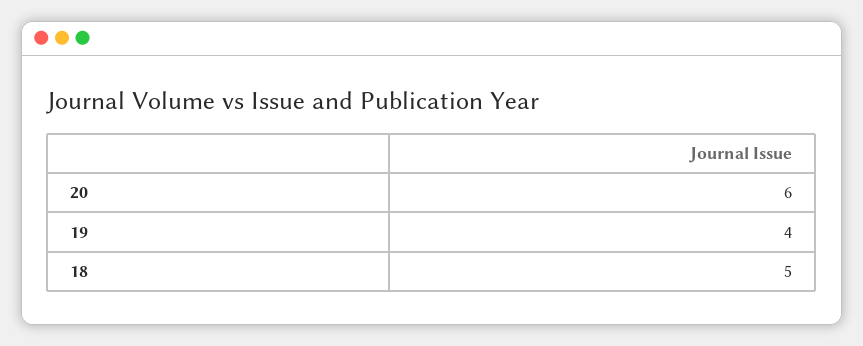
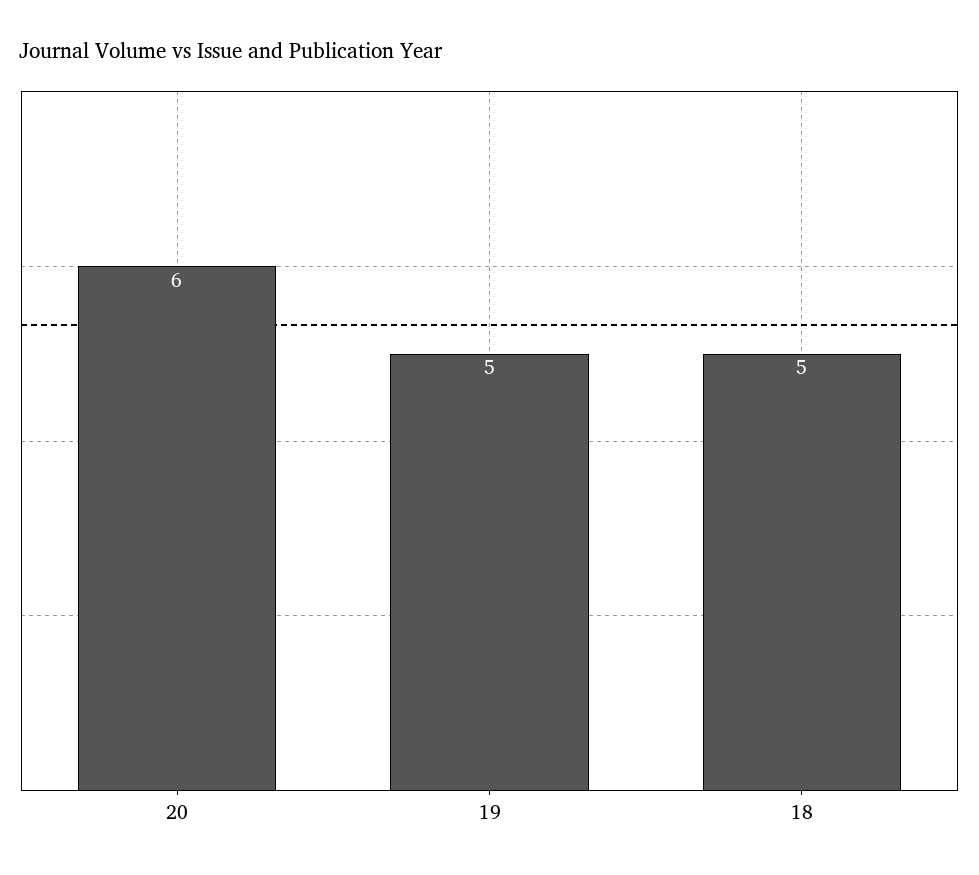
  {
    "20": 6,
-   "19": 4,
+   "19": 5,
    "18": 5
  }

